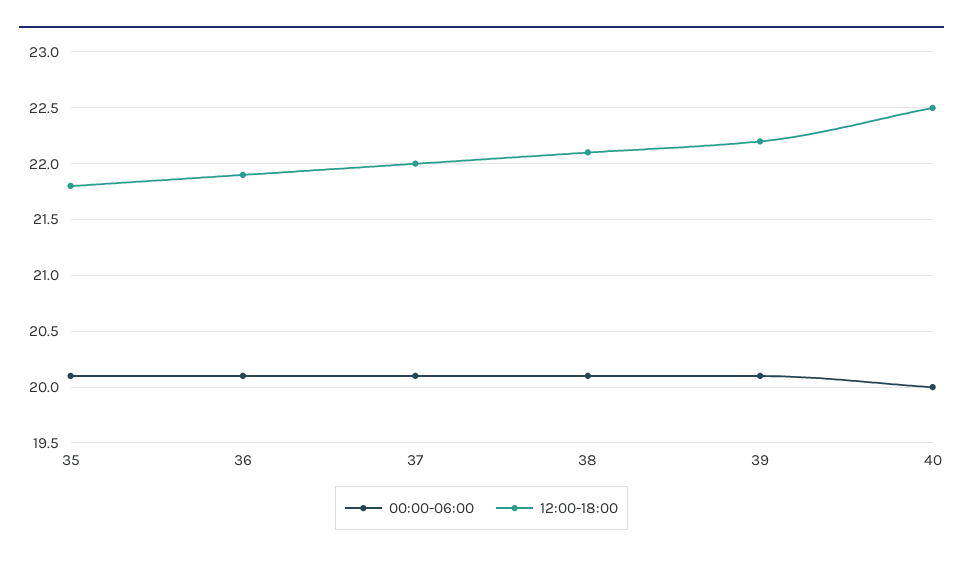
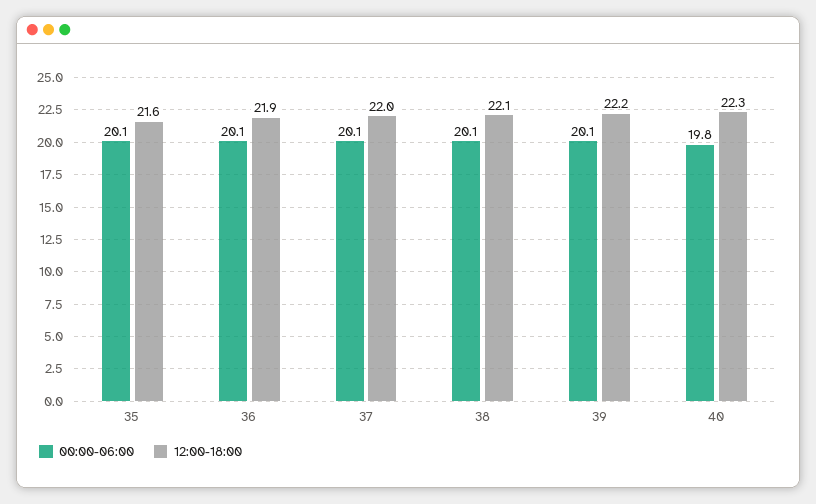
  {
    "00:00-06:00": {
      "35": 20.1,
      "36": 20.1,
      "37": 20.1,
      "38": 20.1,
      "39": 20.1,
-     "40": 20
+     "40": 19.8
    },
    "12:00-18:00": {
-     "35": 21.8,
+     "35": 21.6,
      "36": 21.9,
      "37": 22,
      "38": 22.1,
      "39": 22.2,
-     "40": 22.5
+     "40": 22.3
    }
  }

